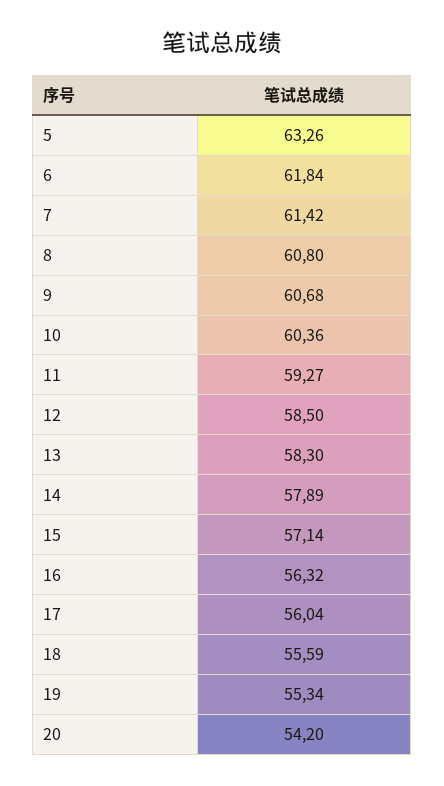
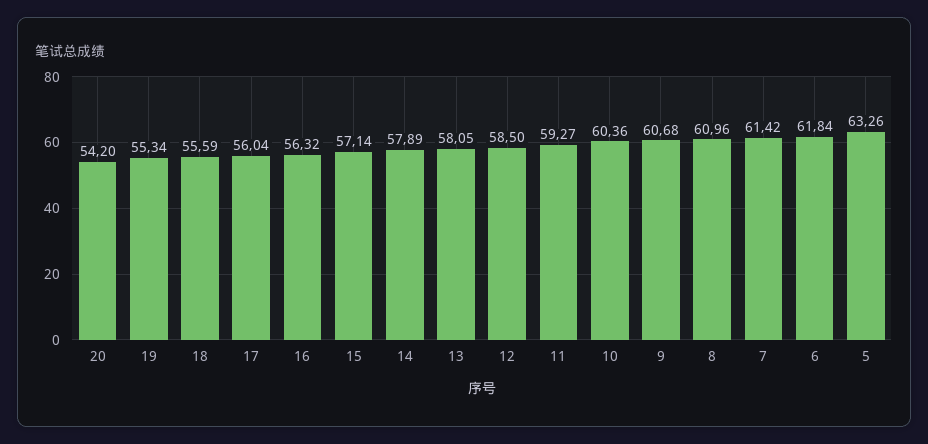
  {
    "5": 63.26,
    "6": 61.84,
    "7": 61.42,
-   "8": 60.8,
+   "8": 60.96,
    "9": 60.68,
    "10": 60.36,
    "11": 59.27,
    "12": 58.5,
-   "13": 58.3,
+   "13": 58.05,
    "14": 57.89,
    "15": 57.14,
    "16": 56.32,
    "17": 56.04,
    "18": 55.59,
    "19": 55.34,
    "20": 54.2
  }

